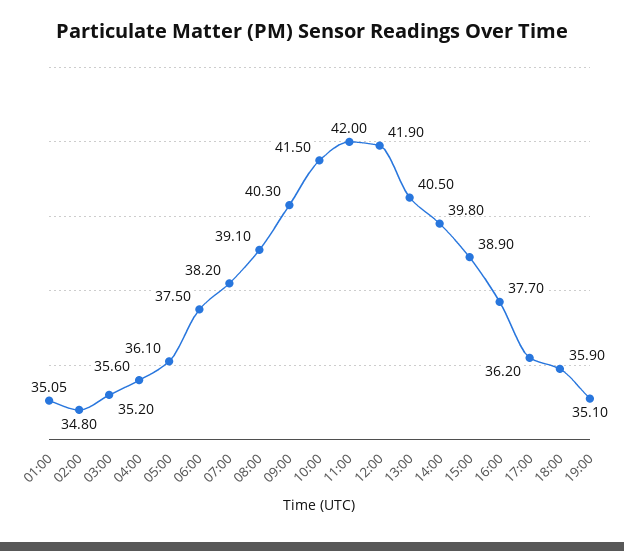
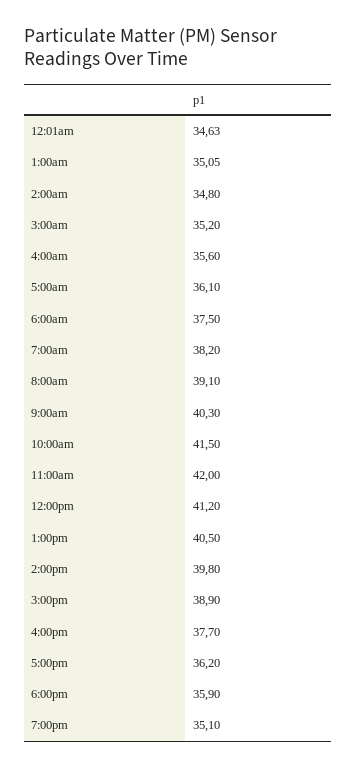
  {
    "01:00": 35.05,
    "02:00": 34.8,
    "03:00": 35.2,
    "04:00": 35.6,
    "05:00": 36.1,
    "06:00": 37.5,
    "07:00": 38.2,
    "08:00": 39.1,
    "09:00": 40.3,
    "10:00": 41.5,
    "11:00": 42,
-   "12:00": 41.9,
+   "12:00": 41.2,
    "13:00": 40.5,
    "14:00": 39.8,
    "15:00": 38.9,
    "16:00": 37.7,
    "17:00": 36.2,
    "18:00": 35.9,
-   "19:00": 35.1
+   "19:00": 35.1,
+   "12:01am": 34.63
  }

